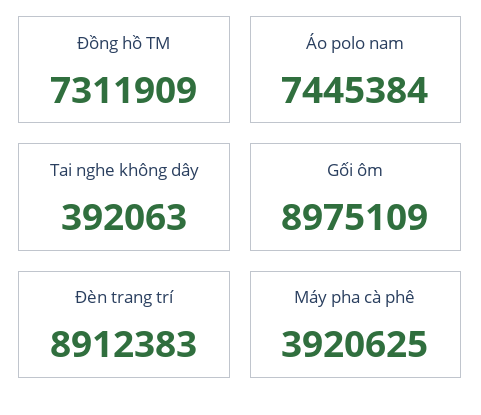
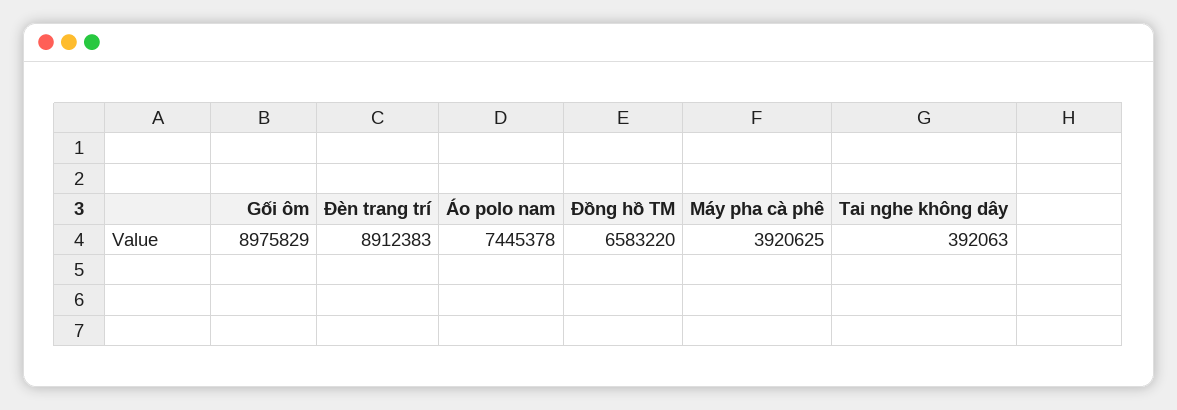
  {
-   "Đồng hồ TM": 7311909,
+   "Đồng hồ TM": 6583220,
-   "Áo polo nam": 7445384,
+   "Áo polo nam": 7445378,
    "Tai nghe không dây": 392063,
-   "Gối ôm": 8975109,
+   "Gối ôm": 8975829,
    "Đèn trang trí": 8912383,
    "Máy pha cà phê": 3920625
  }

